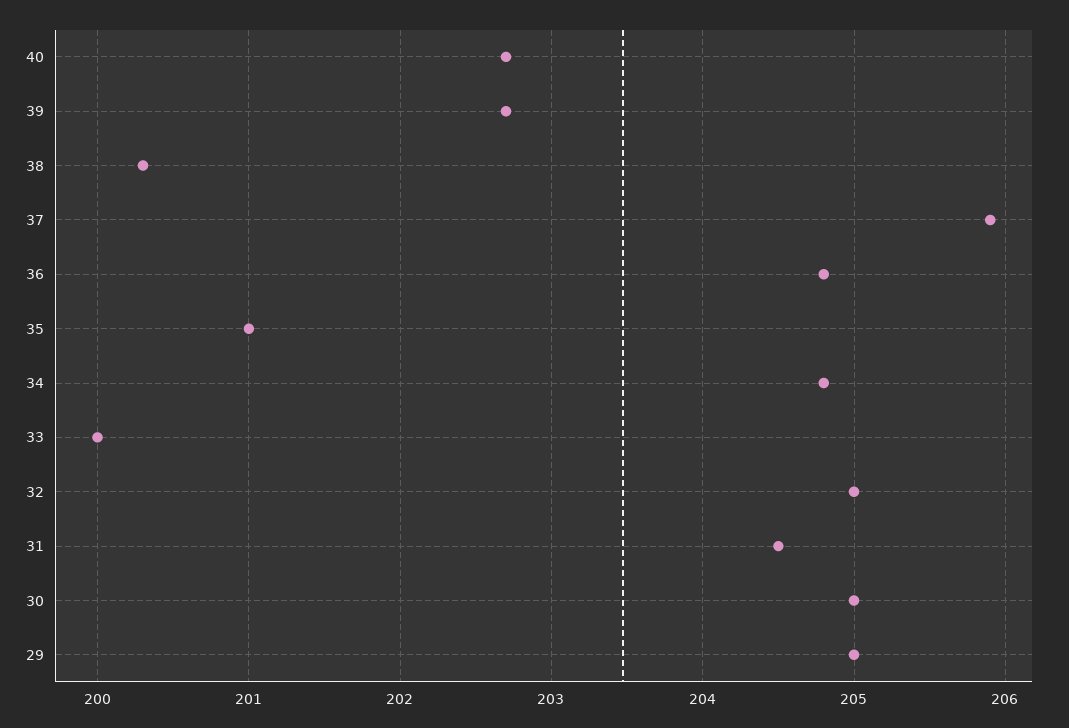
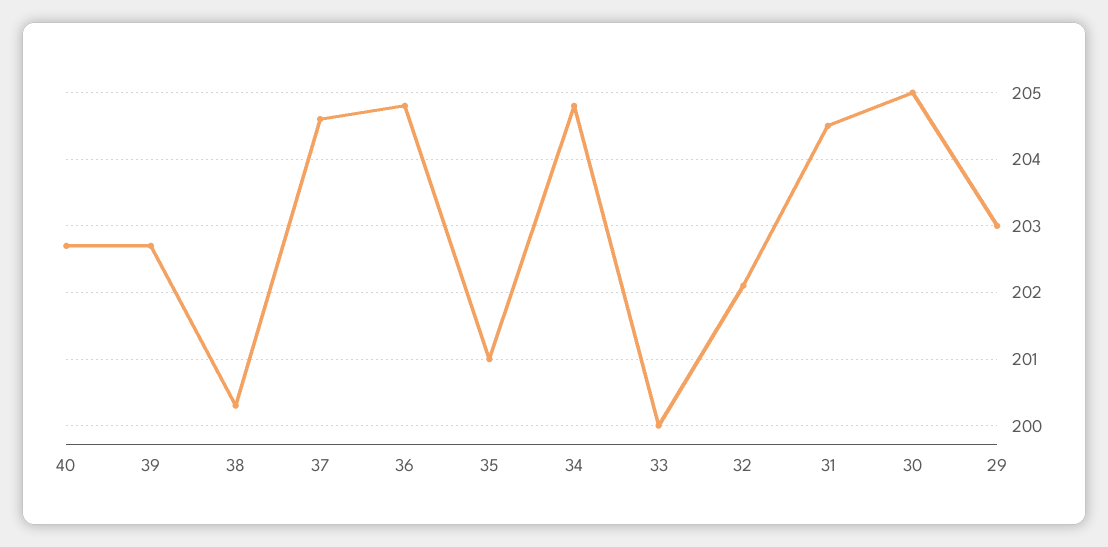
  {
    "40": 202.7,
    "39": 202.7,
    "38": 200.3,
-   "37": 205.9,
+   "37": 204.6,
    "36": 204.8,
    "35": 201,
    "34": 204.8,
    "33": 200,
-   "32": 205,
+   "32": 202.1,
    "31": 204.5,
    "30": 205,
-   "29": 205
+   "29": 203
  }

